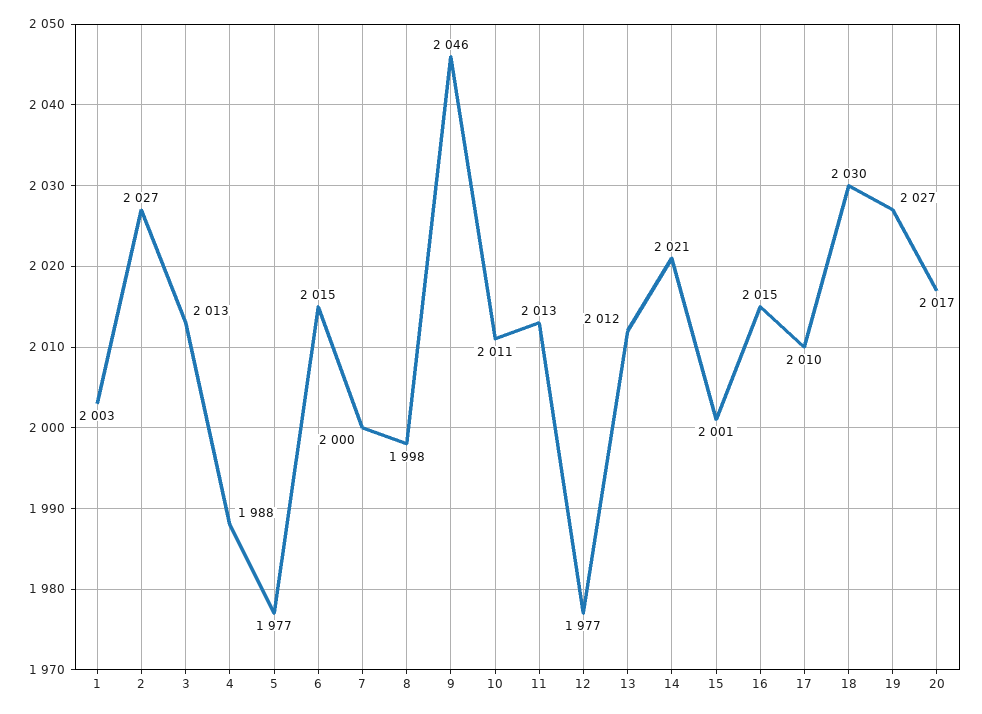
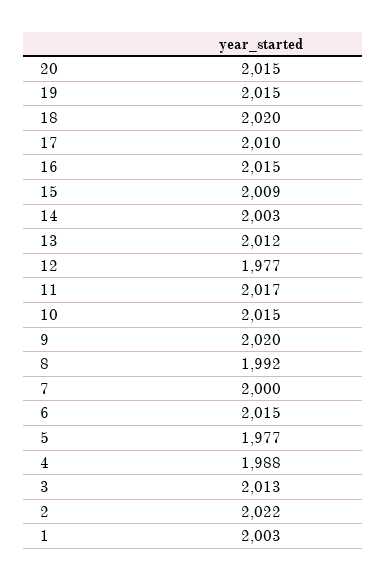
  {
    "1": 2003,
-   "2": 2027,
+   "2": 2022,
    "3": 2013,
    "4": 1988,
    "5": 1977,
    "6": 2015,
    "7": 2000,
-   "8": 1998,
+   "8": 1992,
-   "9": 2046,
+   "9": 2020,
-   "10": 2011,
+   "10": 2015,
-   "11": 2013,
+   "11": 2017,
    "12": 1977,
    "13": 2012,
-   "14": 2021,
+   "14": 2003,
-   "15": 2001,
+   "15": 2009,
    "16": 2015,
    "17": 2010,
-   "18": 2030,
+   "18": 2020,
-   "19": 2027,
+   "19": 2015,
-   "20": 2017
+   "20": 2015
  }

